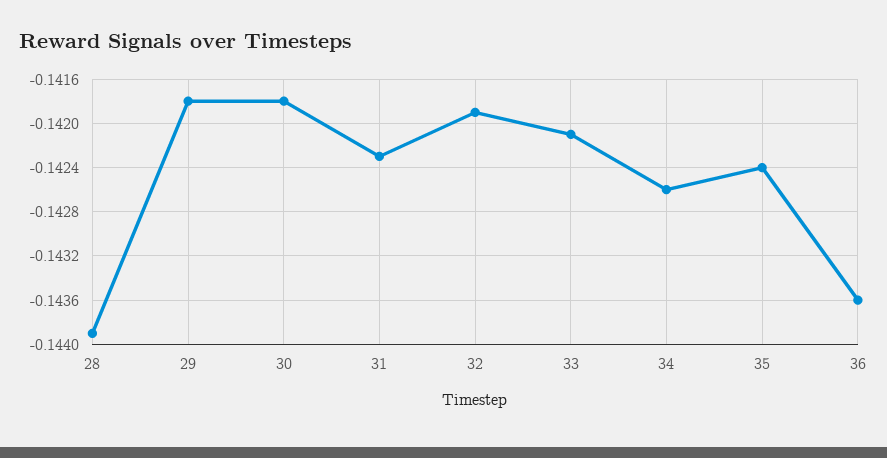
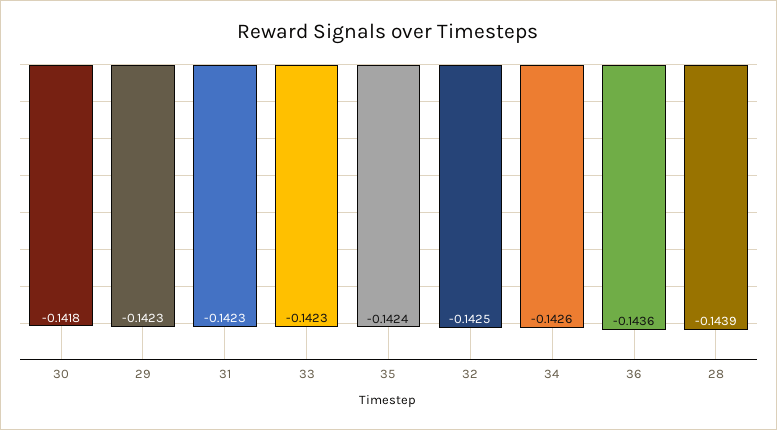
  {
    "28": -0.1439,
-   "29": -0.1418,
+   "29": -0.1423,
    "30": -0.1418,
    "31": -0.1423,
-   "32": -0.1419,
+   "32": -0.1425,
-   "33": -0.1421,
+   "33": -0.1423,
    "34": -0.1426,
    "35": -0.1424,
    "36": -0.1436
  }

